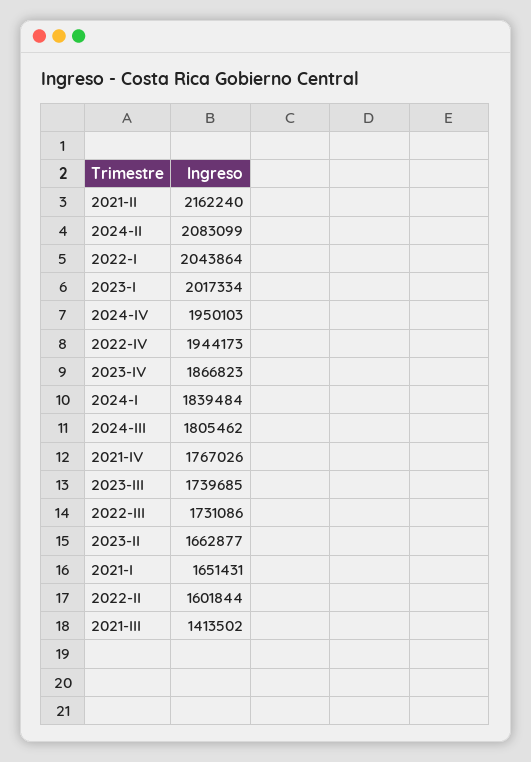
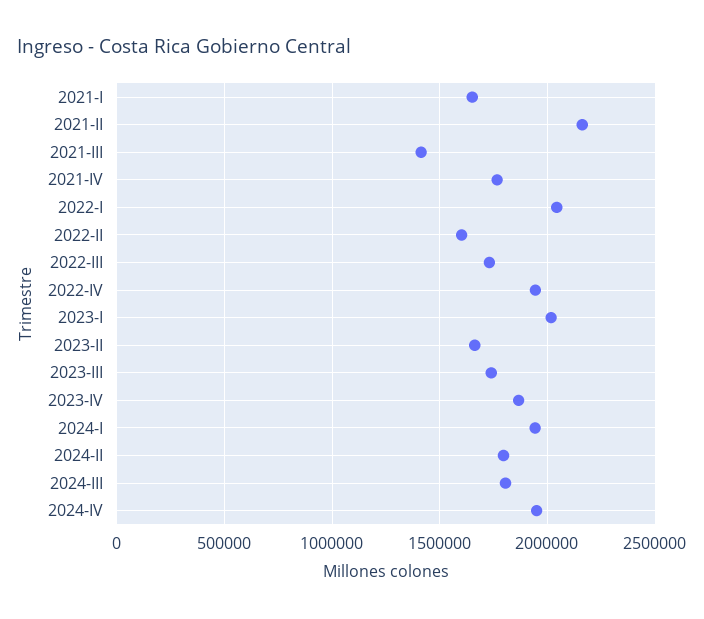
  {
    "2021-II": 2162240,
-   "2024-II": 2083099,
+   "2024-II": 1800000,
    "2022-I": 2043864,
    "2023-I": 2017334,
    "2024-IV": 1950103,
    "2022-IV": 1944173,
    "2023-IV": 1866823,
-   "2024-I": 1839484,
+   "2024-I": 1950000,
    "2024-III": 1805462,
    "2021-IV": 1767026,
    "2023-III": 1739685,
    "2022-III": 1731086,
    "2023-II": 1662877,
    "2021-I": 1651431,
    "2022-II": 1601844,
    "2021-III": 1413502
  }

